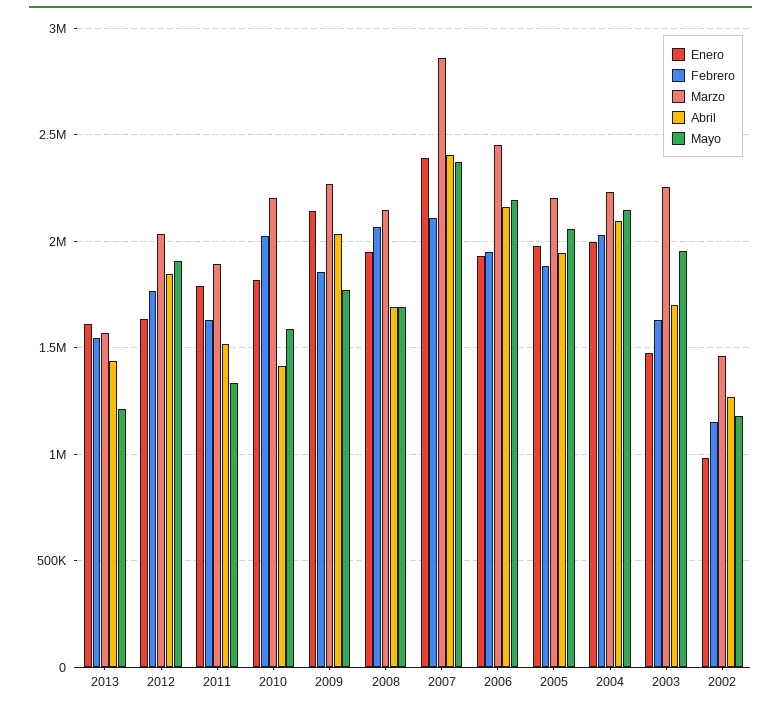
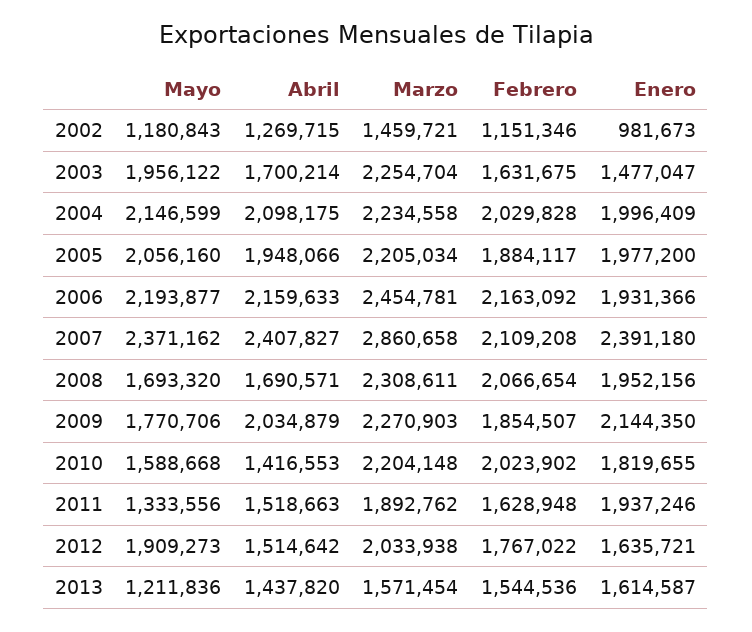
  {
    "Enero": {
      "2013": 1614587,
      "2012": 1635721,
-     "2011": 1800000,
+     "2011": 1937246,
      "2010": 1819655,
      "2009": 2144350,
      "2008": 1952156,
      "2007": 2391180,
      "2006": 1931366,
      "2005": 1977200,
      "2004": 1996409,
      "2003": 1477047,
      "2002": 981673
    },
    "Febrero": {
      "2013": 1544536,
      "2012": 1767022,
      "2011": 1628948,
      "2010": 2023902,
      "2009": 1854507,
      "2008": 2066654,
      "2007": 2109208,
-     "2006": 1950000,
+     "2006": 2163092,
      "2005": 1884117,
      "2004": 2029828,
      "2003": 1631675,
      "2002": 1151346
    },
    "Marzo": {
      "2013": 1571454,
      "2012": 2033938,
      "2011": 1892762,
      "2010": 2204148,
      "2009": 2270903,
-     "2008": 2150000,
+     "2008": 2308611,
      "2007": 2860658,
      "2006": 2454781,
      "2005": 2205034,
      "2004": 2234558,
      "2003": 2254704,
      "2002": 1459721
    },
    "Abril": {
      "2013": 1437820,
-     "2012": 1850000,
+     "2012": 1514642,
      "2011": 1518663,
      "2010": 1416553,
      "2009": 2034879,
      "2008": 1690571,
      "2007": 2407827,
      "2006": 2159633,
      "2005": 1948066,
      "2004": 2098175,
      "2003": 1700214,
      "2002": 1269715
    },
    "Mayo": {
      "2013": 1211836,
      "2012": 1909273,
      "2011": 1333556,
      "2010": 1588668,
      "2009": 1770706,
      "2008": 1693320,
      "2007": 2371162,
      "2006": 2193877,
      "2005": 2056160,
      "2004": 2146599,
      "2003": 1956122,
      "2002": 1180843
    }
  }

